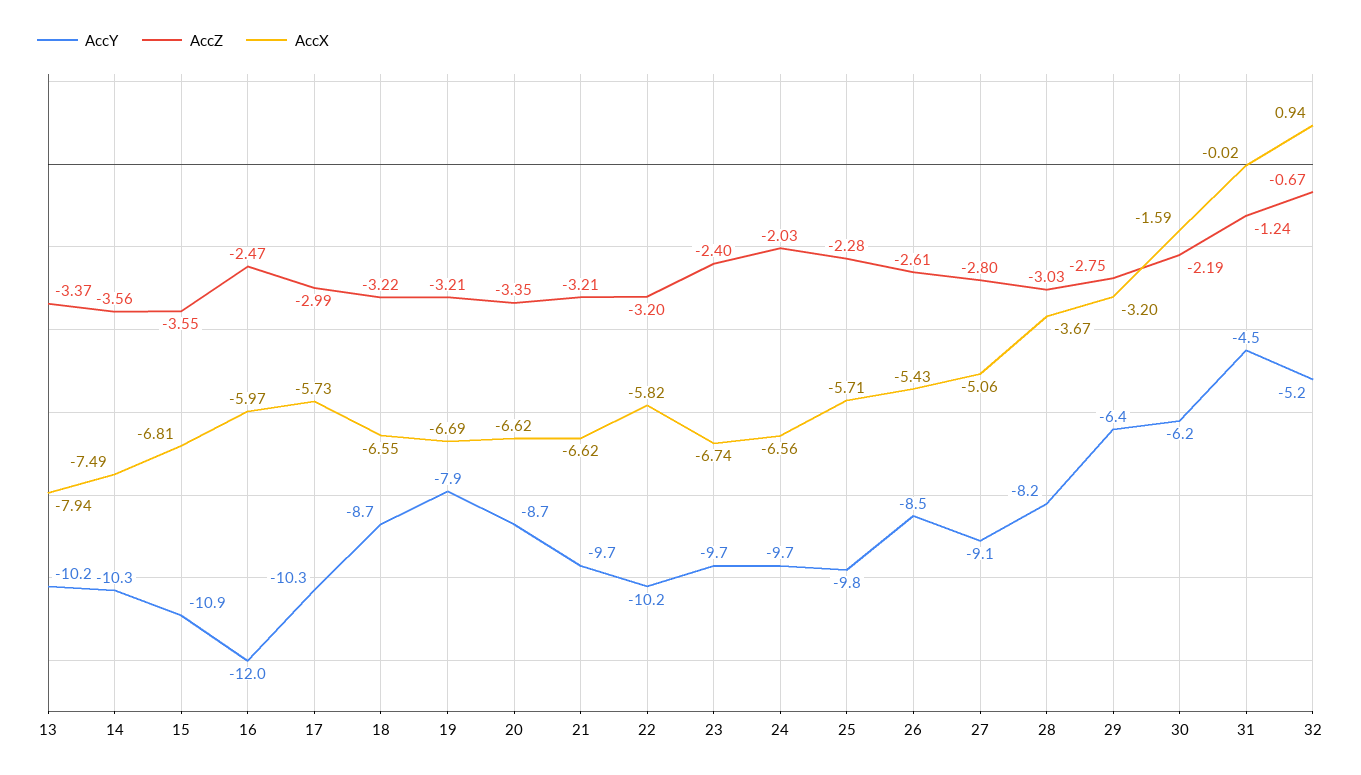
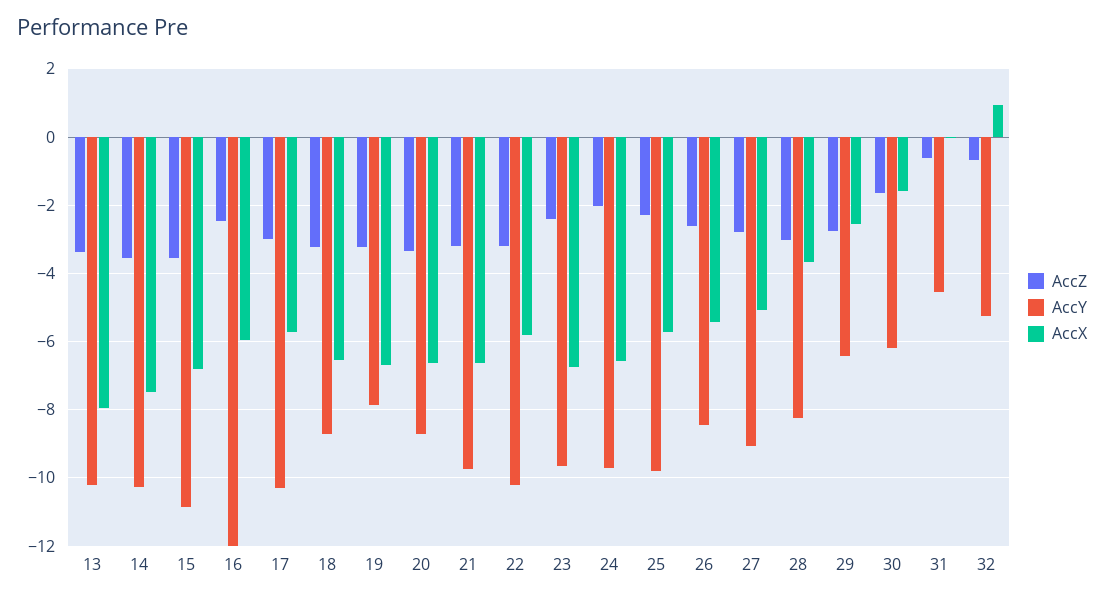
  {
    "AccY": {
      "13": -10.2,
      "14": -10.3,
      "15": -10.9,
      "16": -12,
      "17": -10.3,
      "18": -8.7,
      "19": -7.9,
      "20": -8.7,
      "21": -9.7,
      "22": -10.2,
      "23": -9.7,
      "24": -9.7,
      "25": -9.8,
      "26": -8.5,
      "27": -9.1,
      "28": -8.2,
      "29": -6.4,
      "30": -6.2,
      "31": -4.5,
      "32": -5.2
    },
    "AccZ": {
      "13": -3.37,
      "14": -3.56,
      "15": -3.55,
      "16": -2.47,
      "17": -2.99,
      "18": -3.22,
      "19": -3.21,
      "20": -3.35,
      "21": -3.21,
      "22": -3.2,
      "23": -2.4,
      "24": -2.03,
      "25": -2.28,
      "26": -2.61,
      "27": -2.8,
      "28": -3.03,
      "29": -2.75,
-     "30": -2.19,
+     "30": -1.6,
-     "31": -1.24,
+     "31": -0.6,
      "32": -0.67
    },
    "AccX": {
      "13": -7.94,
      "14": -7.49,
      "15": -6.81,
      "16": -5.97,
      "17": -5.73,
      "18": -6.55,
      "19": -6.69,
      "20": -6.62,
      "21": -6.62,
      "22": -5.82,
      "23": -6.74,
      "24": -6.56,
      "25": -5.71,
      "26": -5.43,
      "27": -5.06,
      "28": -3.67,
-     "29": -3.2,
+     "29": -2.6,
      "30": -1.59,
      "31": -0.02,
      "32": 0.94
    }
  }

